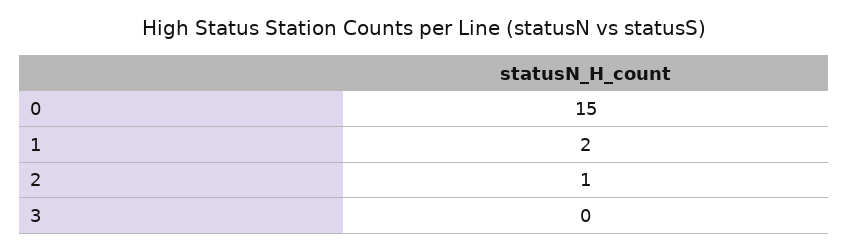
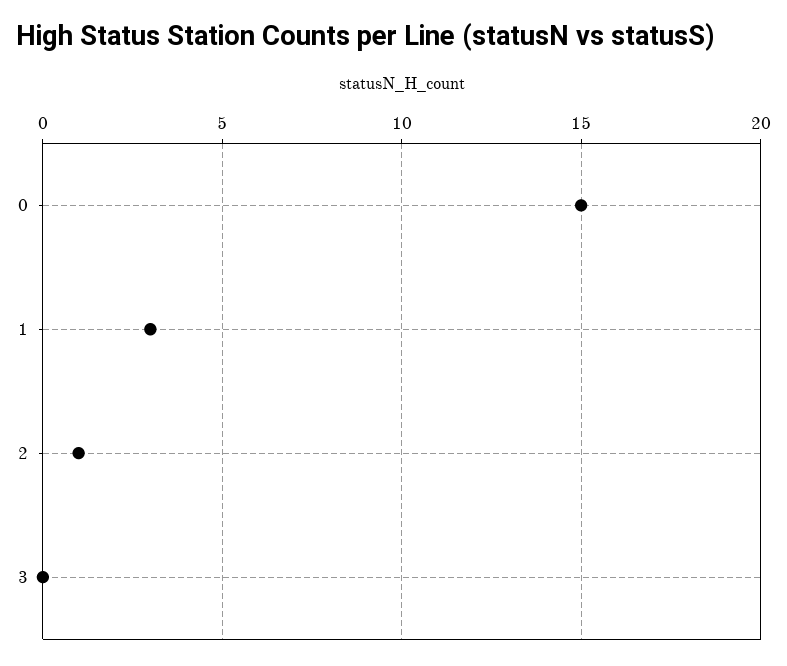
  {
    "0": 15,
-   "1": 2,
+   "1": 3,
    "2": 1,
    "3": 0
  }

